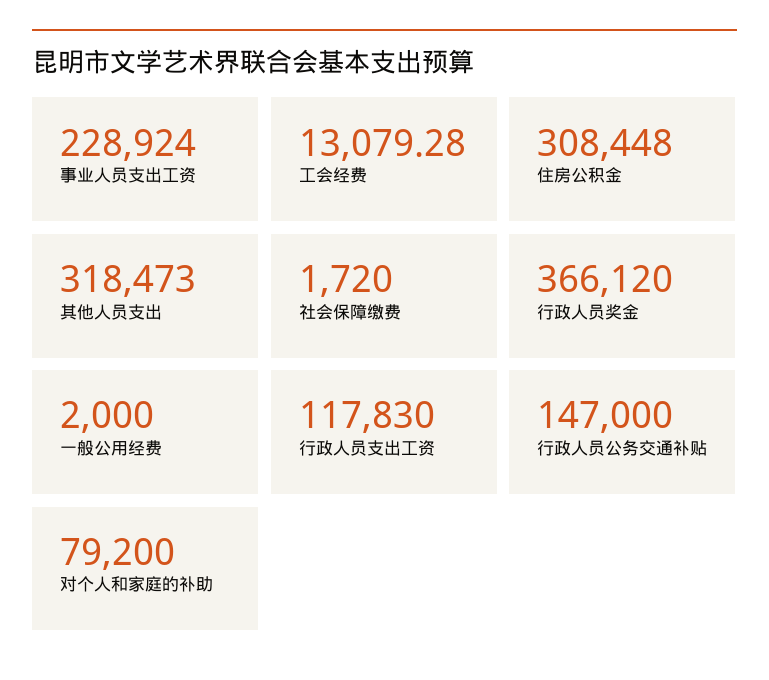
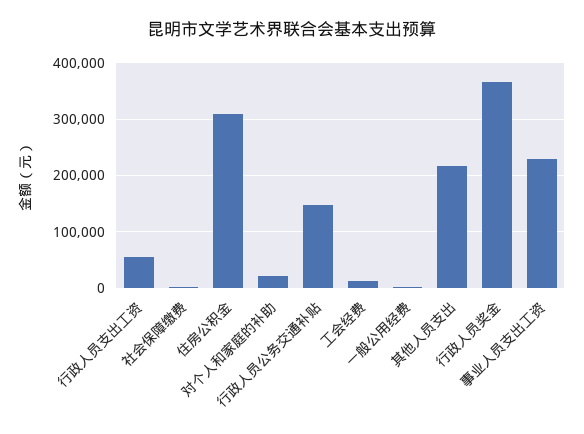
  {
    "事业人员支出工资": 228924,
    "工会经费": 13079.28,
    "住房公积金": 308448,
-   "其他人员支出": 318473,
+   "其他人员支出": 220000,
    "社会保障缴费": 1720,
    "行政人员奖金": 366120,
    "一般公用经费": 2000,
-   "行政人员支出工资": 117830,
+   "行政人员支出工资": 60000,
    "行政人员公务交通补贴": 147000,
-   "对个人和家庭的补助": 79200
+   "对个人和家庭的补助": 20000
  }

